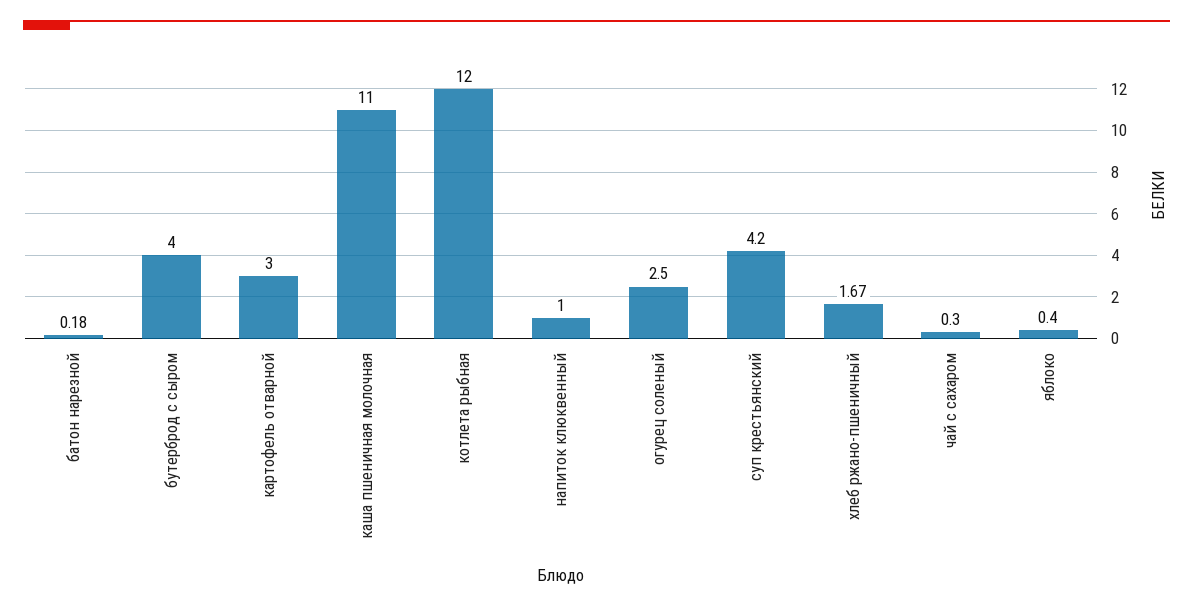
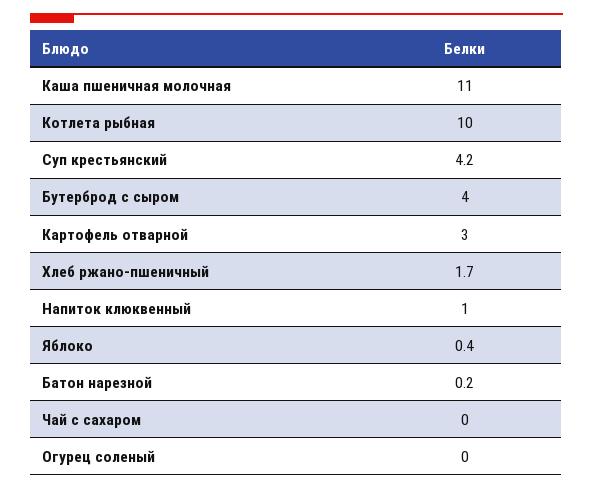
  {
    "батон нарезной": 0.18,
    "бутерброд с сыром": 4,
    "картофель отварной": 3,
    "каша пшеничная молочная": 11,
-   "котлета рыбная": 12,
+   "котлета рыбная": 10,
    "напиток клюквенный": 1,
-   "огурец соленый": 2.5,
+   "огурец соленый": 0,
    "суп крестьянский": 4.2,
    "хлеб ржано-пшеничный": 1.67,
-   "чай с сахаром": 0.3,
+   "чай с сахаром": 0,
    "яблоко": 0.4
  }

